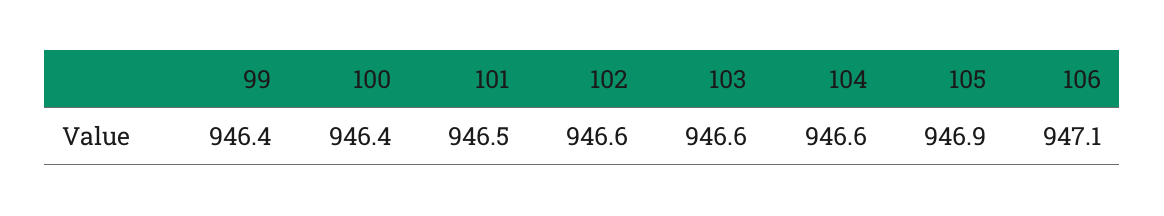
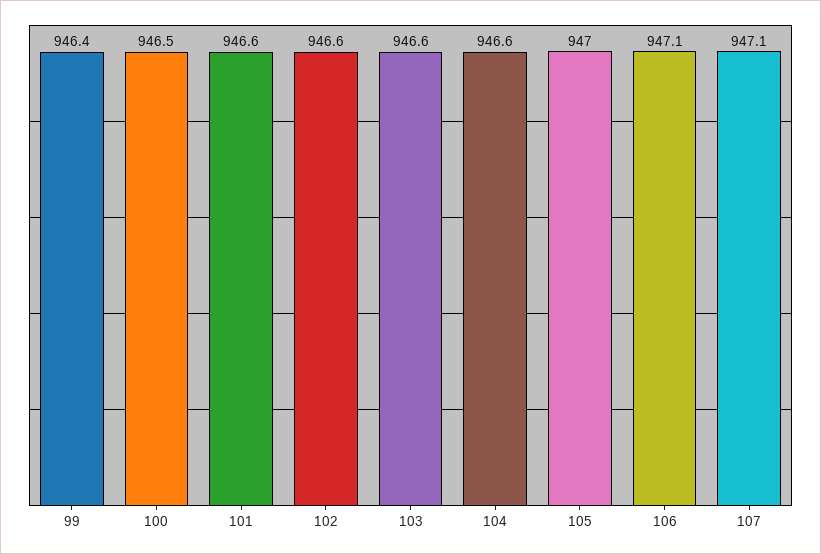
  {
    "99": 946.4,
-   "100": 946.4,
+   "100": 946.5,
-   "101": 946.5,
+   "101": 946.6,
    "102": 946.6,
    "103": 946.6,
    "104": 946.6,
-   "105": 946.9,
+   "105": 947,
-   "106": 947.1
+   "106": 947.1,
+   "107": 947.1
  }

